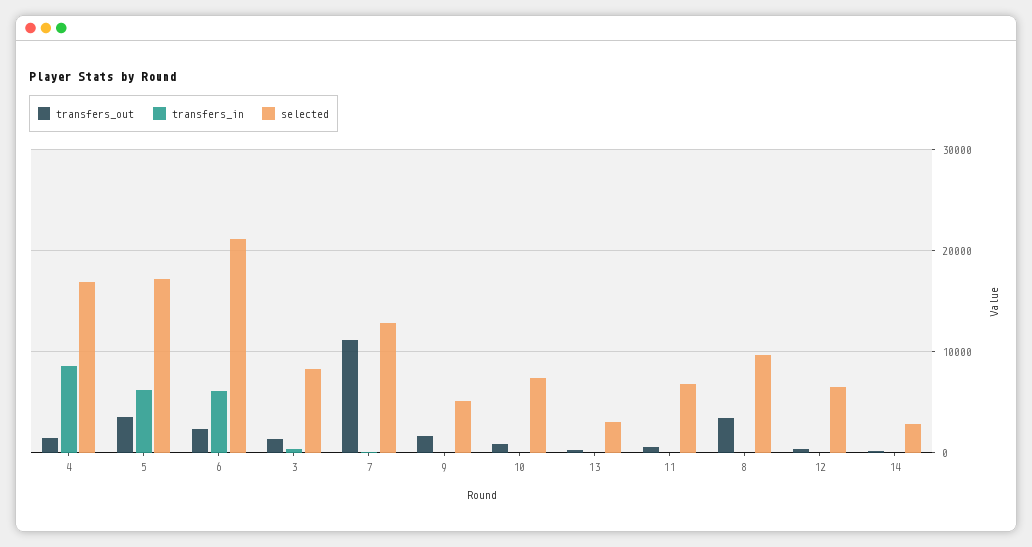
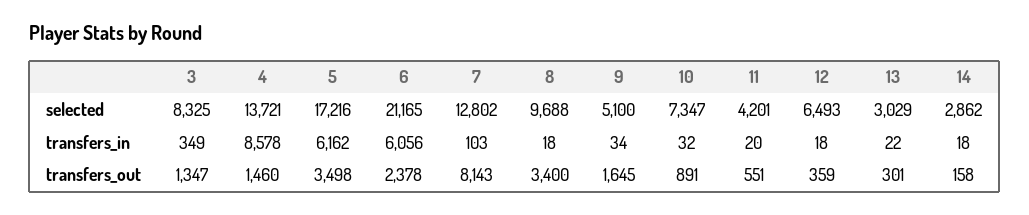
  {
    "transfers_out": {
      "4": 1460,
      "5": 3498,
      "6": 2378,
      "3": 1347,
-     "7": 11000,
+     "7": 8143,
      "9": 1645,
      "10": 891,
      "13": 301,
      "11": 551,
      "8": 3400,
      "12": 359,
      "14": 158
    },
    "transfers_in": {
      "4": 8578,
      "5": 6162,
      "6": 6056,
      "3": 349,
      "7": 103,
      "9": 34,
      "10": 32,
      "13": 22,
      "11": 20,
      "8": 18,
      "12": 18,
      "14": 18
    },
    "selected": {
-     "4": 17000,
+     "4": 13721,
      "5": 17216,
      "6": 21165,
      "3": 8325,
      "7": 12802,
      "9": 5100,
      "10": 7347,
      "13": 3029,
-     "11": 7000,
+     "11": 4201,
      "8": 9688,
      "12": 6493,
      "14": 2862
    }
  }

